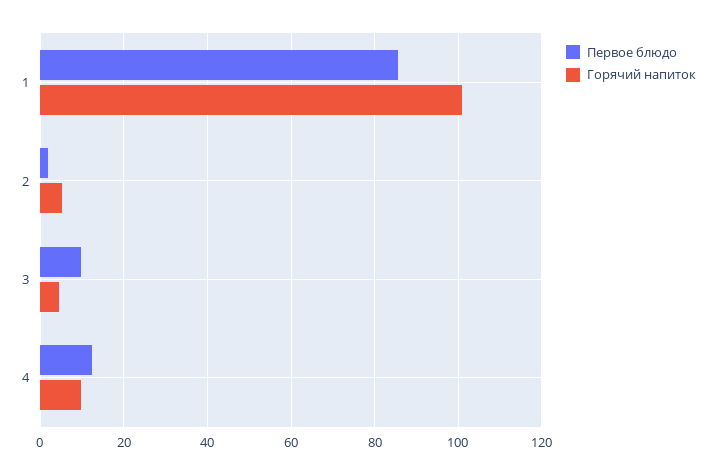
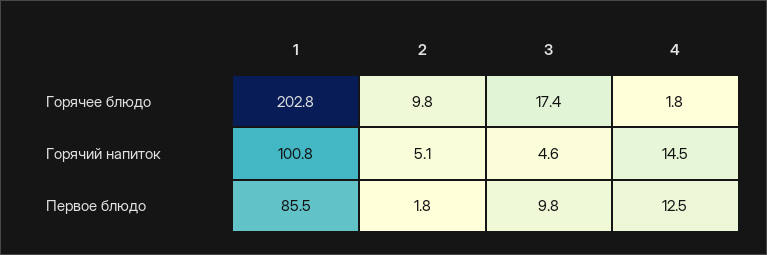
  {
    "Первое блюдо": {
      "1": 85.5,
      "2": 1.8,
      "3": 9.8,
      "4": 12.5
    },
    "Горячий напиток": {
      "1": 100.8,
      "2": 5.1,
      "3": 4.6,
-     "4": 10
+     "4": 14.5
-   }
+   },
+   "Горячее блюдо": {
+     "1": 202.8,
+     "2": 9.8,
+     "3": 17.4,
+     "4": 1.8
+   }
  }

